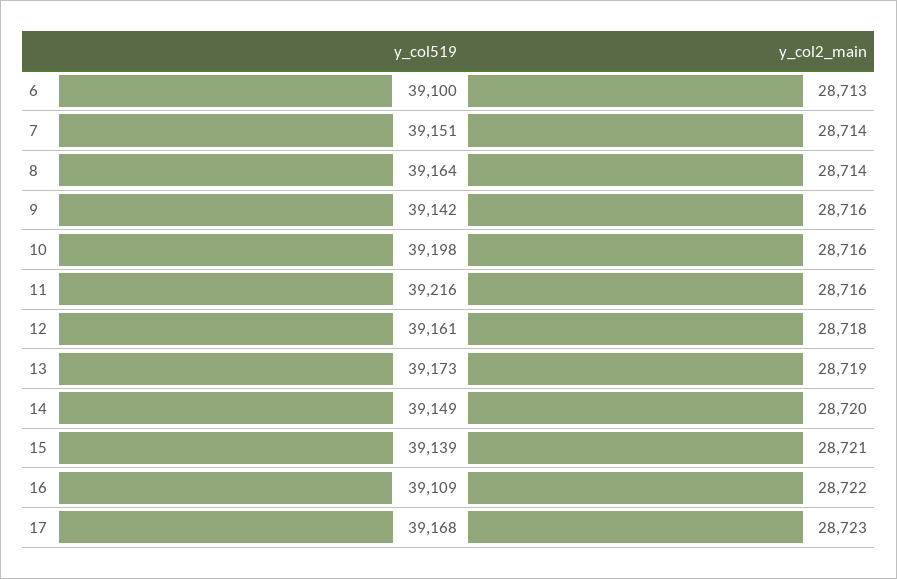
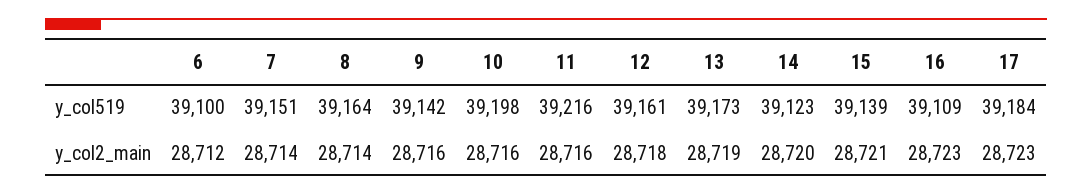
  {
    "y_col519": {
      "6": 39100,
      "7": 39151,
      "8": 39164,
      "9": 39142,
      "10": 39198,
      "11": 39216,
      "12": 39161,
      "13": 39173,
-     "14": 39149,
+     "14": 39123,
      "15": 39139,
      "16": 39109,
-     "17": 39168
+     "17": 39184
    },
    "y_col2_main": {
-     "6": 28713,
+     "6": 28712,
      "7": 28714,
      "8": 28714,
      "9": 28716,
      "10": 28716,
      "11": 28716,
      "12": 28718,
      "13": 28719,
      "14": 28720,
      "15": 28721,
-     "16": 28722,
+     "16": 28723,
      "17": 28723
    }
  }

